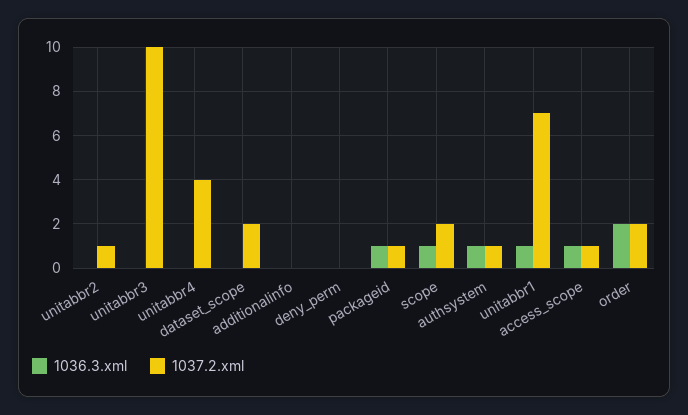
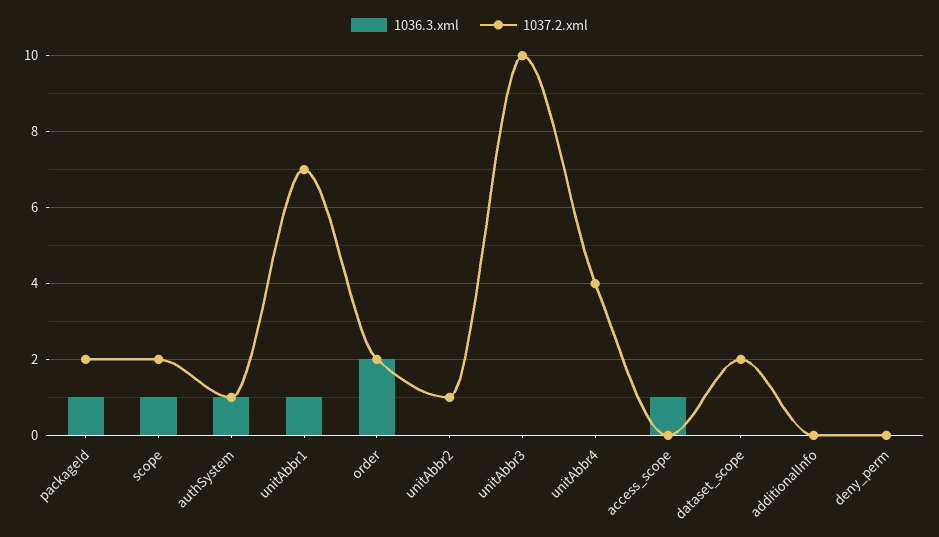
  {
    "1036.3.xml": {
      "unitabbr2": 0,
      "unitabbr3": 0,
      "unitabbr4": 0,
      "dataset_scope": 0,
      "additionalinfo": 0,
      "deny_perm": 0,
      "packageid": 1,
      "scope": 1,
      "authsystem": 1,
      "unitabbr1": 1,
      "access_scope": 1,
      "order": 2
    },
    "1037.2.xml": {
      "unitabbr2": 1,
      "unitabbr3": 10,
      "unitabbr4": 4,
      "dataset_scope": 2,
      "additionalinfo": 0,
      "deny_perm": 0,
-     "packageid": 1,
+     "packageid": 2,
      "scope": 2,
      "authsystem": 1,
      "unitabbr1": 7,
-     "access_scope": 1,
+     "access_scope": 0,
      "order": 2
    }
  }

